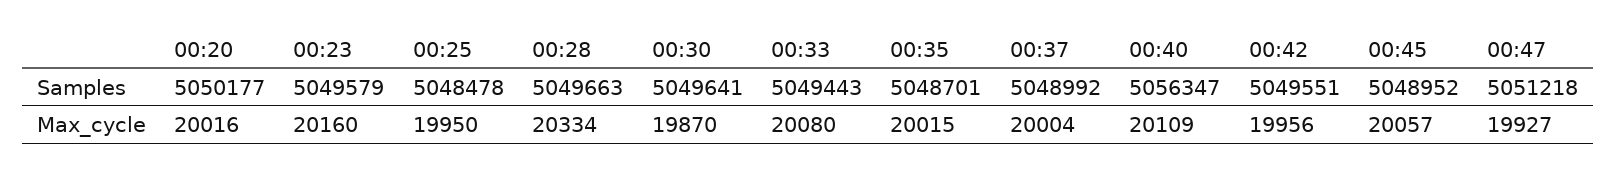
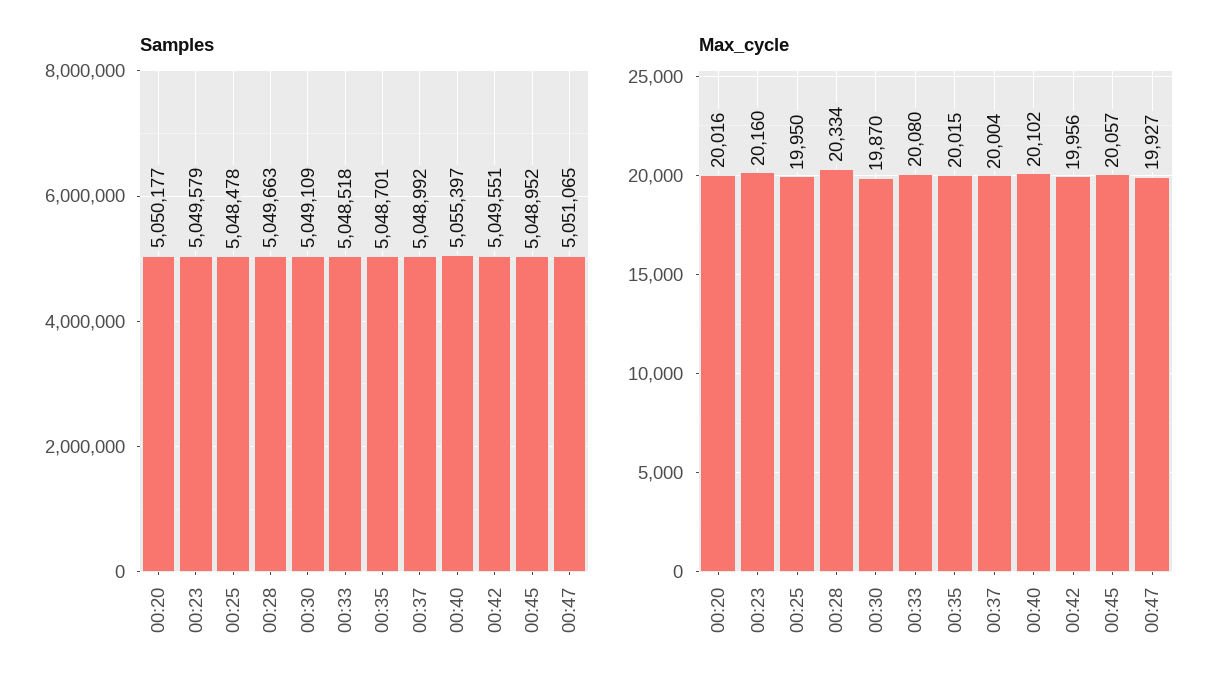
  {
    "Samples": {
      "00:20": 5050177,
      "00:23": 5049579,
      "00:25": 5048478,
      "00:28": 5049663,
-     "00:30": 5049641,
+     "00:30": 5049109,
-     "00:33": 5049443,
+     "00:33": 5048518,
      "00:35": 5048701,
      "00:37": 5048992,
-     "00:40": 5056347,
+     "00:40": 5055397,
      "00:42": 5049551,
      "00:45": 5048952,
-     "00:47": 5051218
+     "00:47": 5051065
    },
    "Max_cycle": {
      "00:20": 20016,
      "00:23": 20160,
      "00:25": 19950,
      "00:28": 20334,
      "00:30": 19870,
      "00:33": 20080,
      "00:35": 20015,
      "00:37": 20004,
-     "00:40": 20109,
+     "00:40": 20102,
      "00:42": 19956,
      "00:45": 20057,
      "00:47": 19927
    }
  }

